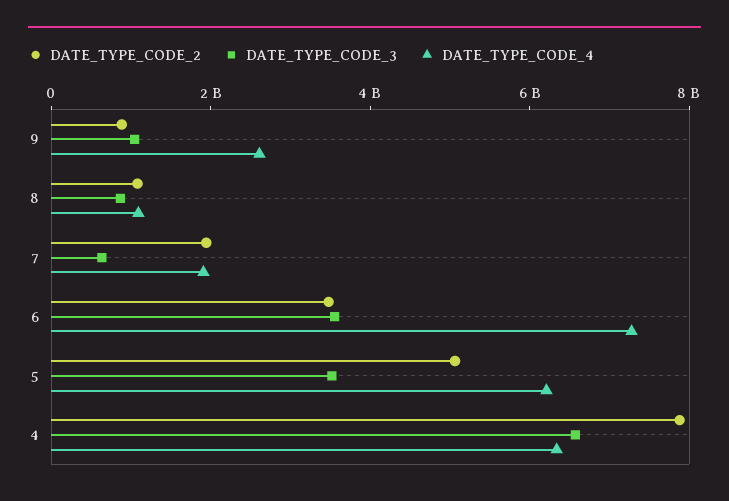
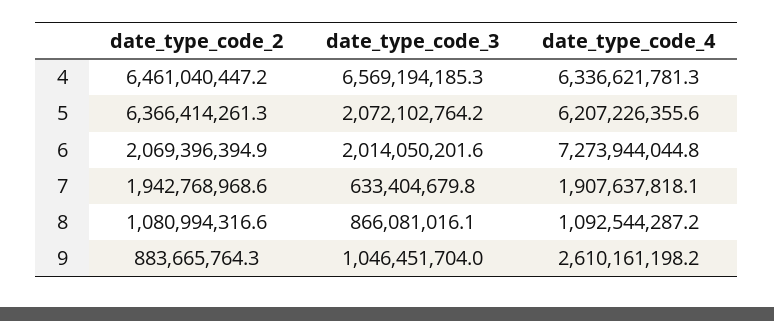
  {
    "DATE_TYPE_CODE_2": {
      "9": 883665764.3,
      "8": 1080994316.6,
      "7": 1942768968.6,
-     "6": 3500000000,
+     "6": 2069396394.9,
-     "5": 5000000000,
+     "5": 6366414261.3,
-     "4": 8000000000
+     "4": 6461040447.2
    },
    "DATE_TYPE_CODE_3": {
      "9": 1046451704,
      "8": 866081016.1,
      "7": 633404679.8,
-     "6": 3500000000,
+     "6": 2014050201.6,
-     "5": 3500000000,
+     "5": 2072102764.2,
      "4": 6569194185.3
    },
    "DATE_TYPE_CODE_4": {
      "9": 2610161198.2,
      "8": 1092544287.2,
      "7": 1907637818.1,
      "6": 7273944044.8,
      "5": 6207226355.6,
      "4": 6336621781.3
    }
  }

